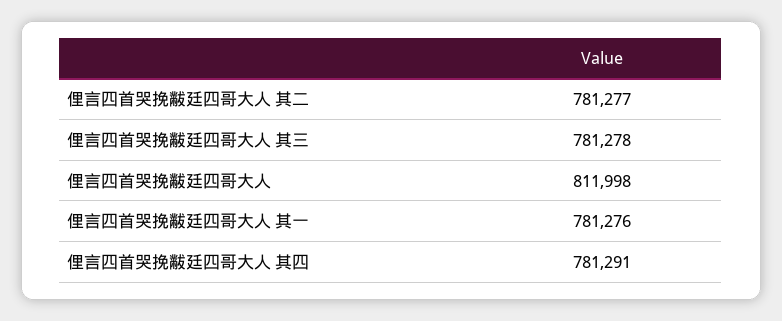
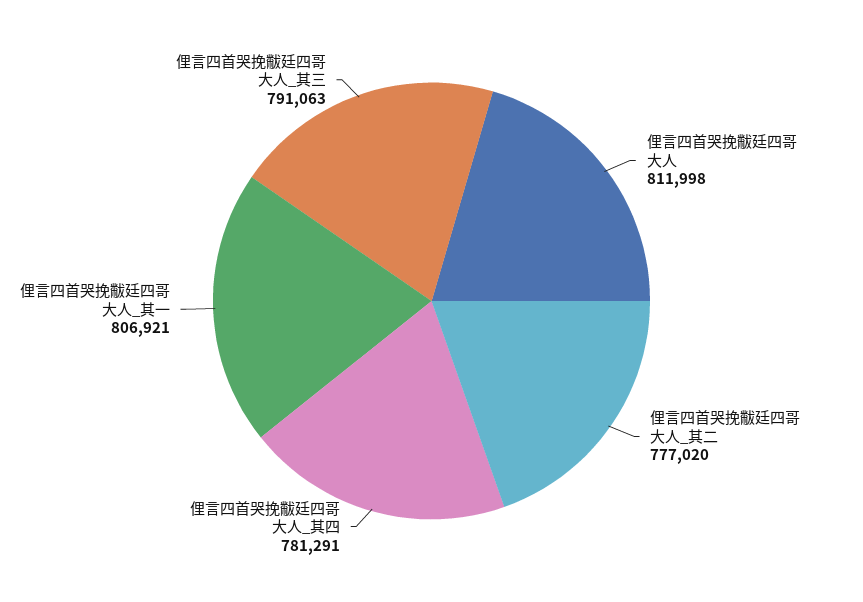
  {
-   "俚言四首哭挽黻廷四哥大人 其二": 781277,
+   "俚言四首哭挽黻廷四哥大人 其二": 777020,
-   "俚言四首哭挽黻廷四哥大人 其三": 781278,
+   "俚言四首哭挽黻廷四哥大人 其三": 791063,
    "俚言四首哭挽黻廷四哥大人": 811998,
-   "俚言四首哭挽黻廷四哥大人 其一": 781276,
+   "俚言四首哭挽黻廷四哥大人 其一": 806921,
    "俚言四首哭挽黻廷四哥大人 其四": 781291
  }

